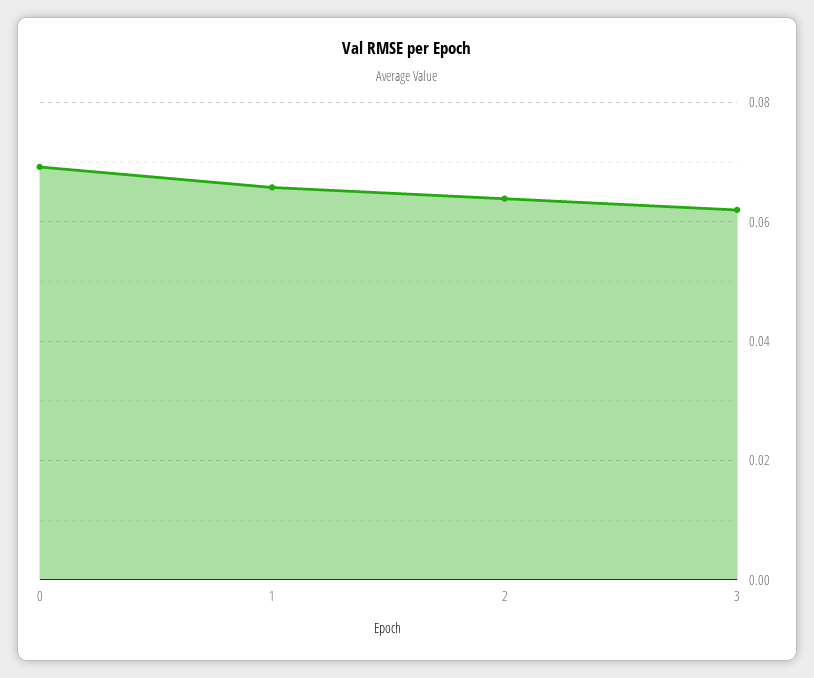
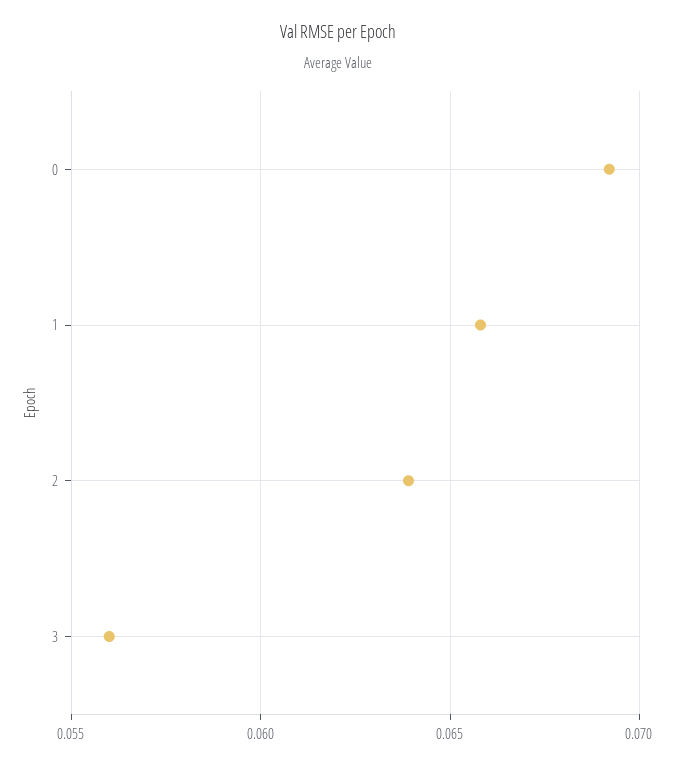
  {
    "0": 0.069,
    "1": 0.066,
    "2": 0.064,
-   "3": 0.062
+   "3": 0.056
  }

